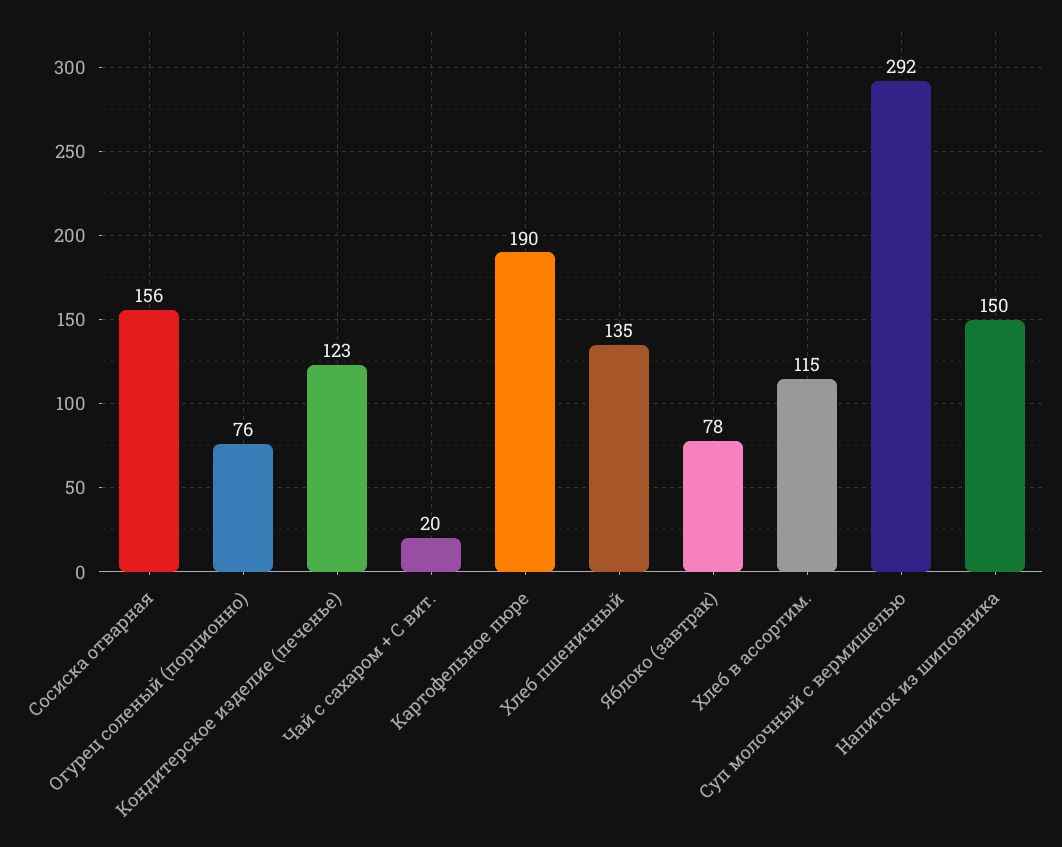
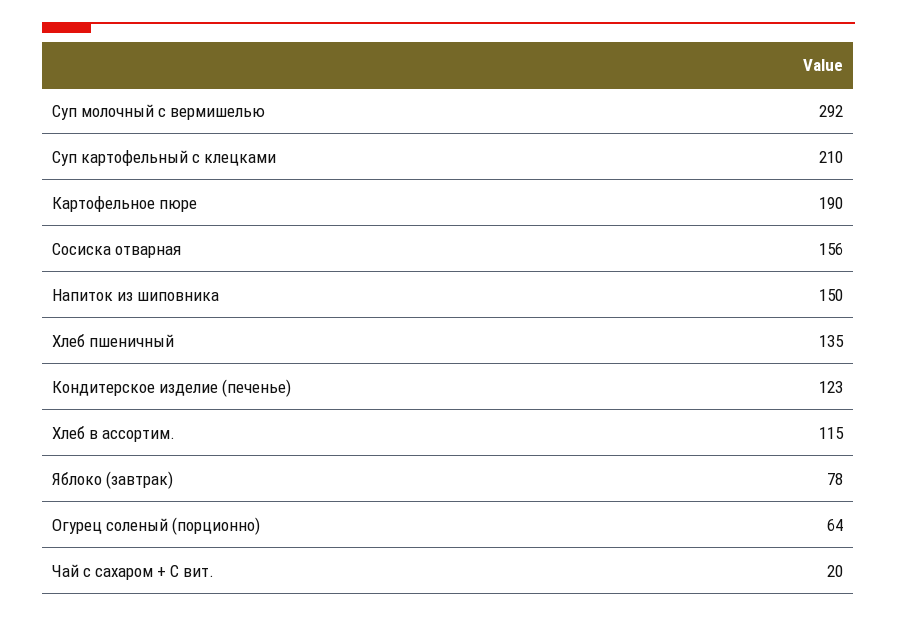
  {
    "Сосиска отварная": 156,
-   "Огурец соленый (порционно)": 76,
+   "Огурец соленый (порционно)": 64,
    "Кондитерское изделие (печенье)": 123,
    "Чай с сахаром + С вит.": 20,
    "Картофельное пюре": 190,
    "Хлеб пшеничный": 135,
    "Яблоко (завтрак)": 78,
    "Хлеб в ассортим.": 115,
    "Суп молочный с вермишелью": 292,
-   "Напиток из шиповника": 150
+   "Напиток из шиповника": 150,
+   "Суп картофельный с клецками": 210
  }

